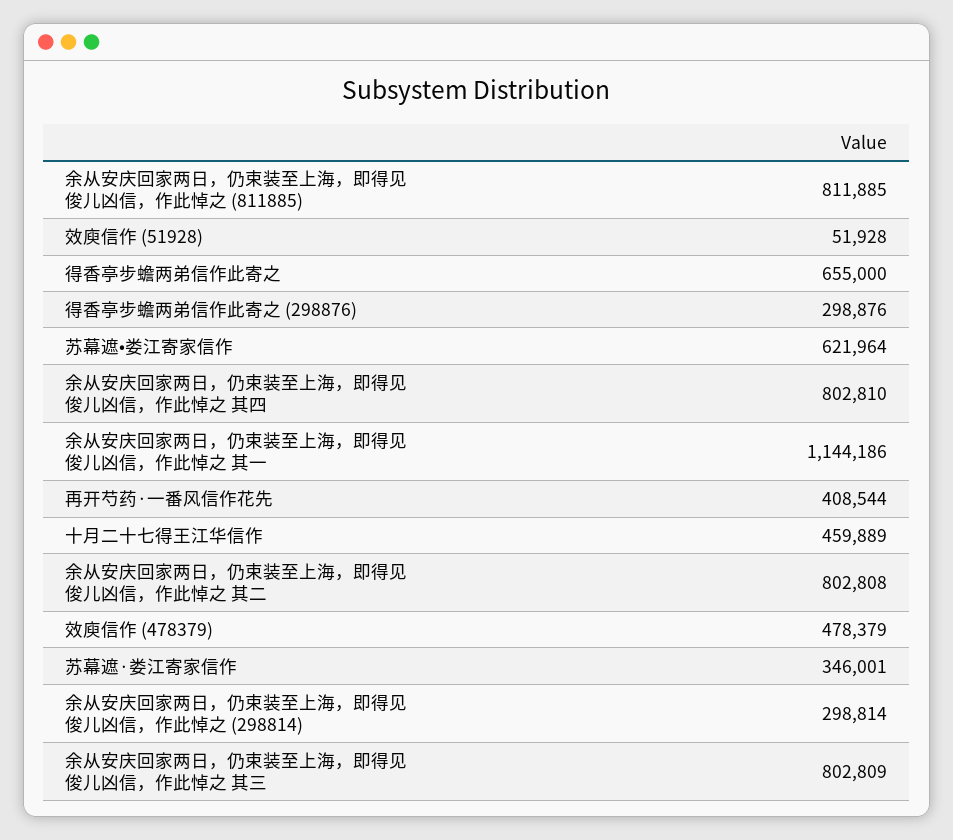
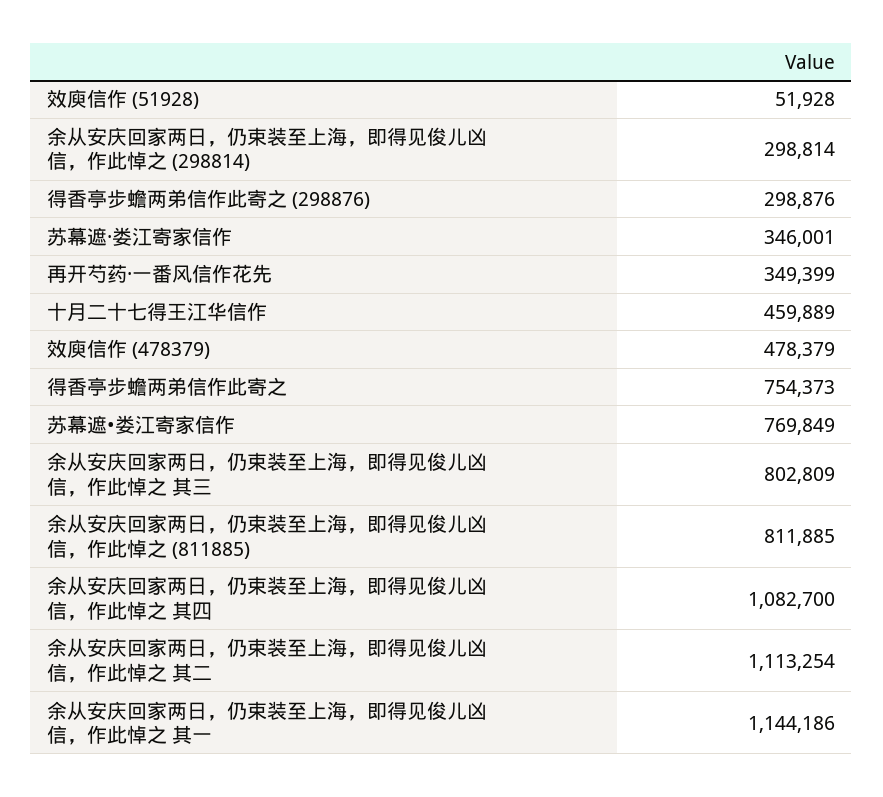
  {
    "余从安庆回家两日，仍束装至上海，即得见俊儿凶信，作此悼之 (811885)": 811885,
    "效庾信作 (51928)": 51928,
-   "得香亭步蟾两弟信作此寄之": 655000,
+   "得香亭步蟾两弟信作此寄之": 754373,
    "得香亭步蟾两弟信作此寄之 (298876)": 298876,
-   "苏幕遮•娄江寄家信作": 621964,
+   "苏幕遮•娄江寄家信作": 769849,
-   "余从安庆回家两日，仍束装至上海，即得见俊儿凶信，作此悼之 其四": 802810,
+   "余从安庆回家两日，仍束装至上海，即得见俊儿凶信，作此悼之 其四": 1082700,
    "余从安庆回家两日，仍束装至上海，即得见俊儿凶信，作此悼之 其一": 1144186,
-   "再开芍药·一番风信作花先": 408544,
+   "再开芍药·一番风信作花先": 349399,
    "十月二十七得王江华信作": 459889,
-   "余从安庆回家两日，仍束装至上海，即得见俊儿凶信，作此悼之 其二": 802808,
+   "余从安庆回家两日，仍束装至上海，即得见俊儿凶信，作此悼之 其二": 1113254,
    "效庾信作 (478379)": 478379,
    "苏幕遮·娄江寄家信作": 346001,
    "余从安庆回家两日，仍束装至上海，即得见俊儿凶信，作此悼之 (298814)": 298814,
    "余从安庆回家两日，仍束装至上海，即得见俊儿凶信，作此悼之 其三": 802809
  }

